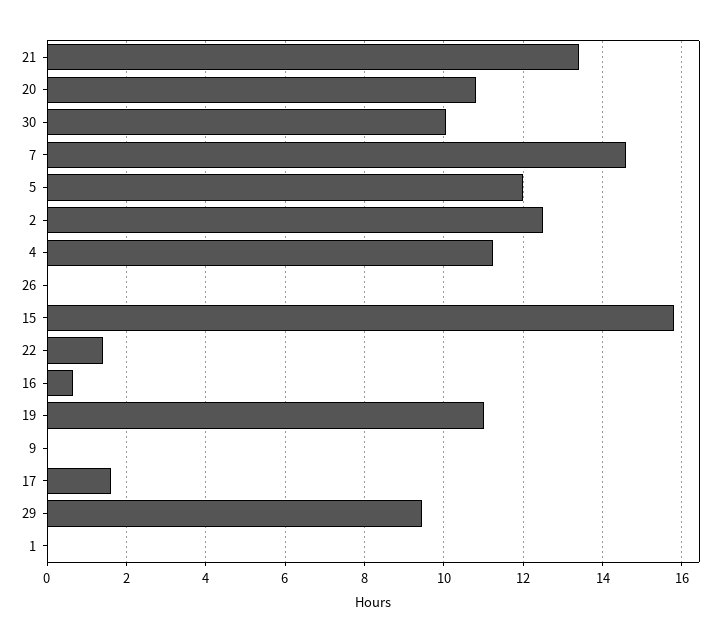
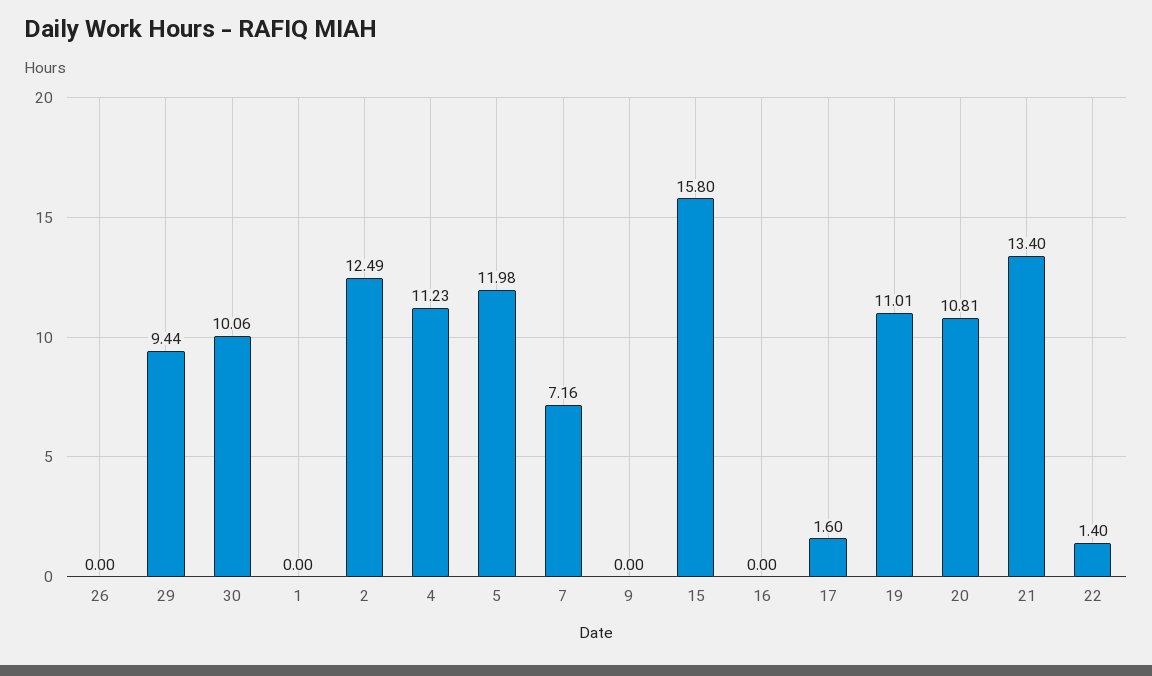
  {
    "21": 13.4,
    "20": 10.81,
    "30": 10.06,
-   "7": 14.6,
+   "7": 7.16,
    "5": 11.98,
    "2": 12.49,
    "4": 11.23,
    "26": 0,
    "15": 15.8,
    "22": 1.4,
-   "16": 0.6,
+   "16": 0,
    "19": 11.01,
    "9": 0,
    "17": 1.6,
    "29": 9.44,
    "1": 0
  }

